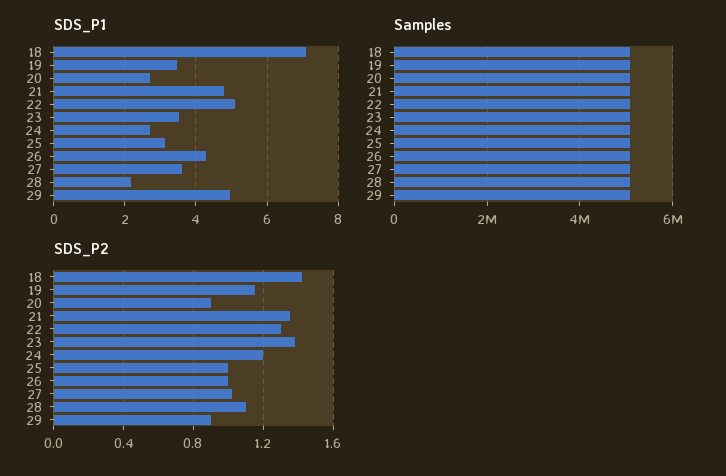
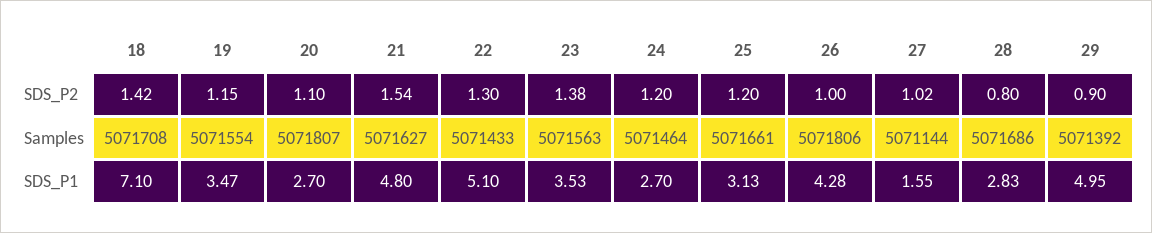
  {
    "SDS_P1": {
      "18": 7.1,
      "19": 3.47,
      "20": 2.7,
      "21": 4.8,
      "22": 5.1,
      "23": 3.53,
      "24": 2.7,
      "25": 3.13,
      "26": 4.28,
-     "27": 3.6,
+     "27": 1.55,
-     "28": 2.2,
+     "28": 2.83,
      "29": 4.95
    },
    "Samples": {
      "18": 5071708,
      "19": 5071554,
      "20": 5071807,
      "21": 5071627,
      "22": 5071433,
      "23": 5071563,
      "24": 5071464,
      "25": 5071661,
      "26": 5071806,
      "27": 5071144,
      "28": 5071686,
      "29": 5071392
    },
    "SDS_P2": {
      "18": 1.42,
      "19": 1.15,
-     "20": 0.9,
+     "20": 1.1,
-     "21": 1.35,
+     "21": 1.54,
      "22": 1.3,
      "23": 1.38,
      "24": 1.2,
-     "25": 1,
+     "25": 1.2,
      "26": 1,
      "27": 1.02,
-     "28": 1.1,
+     "28": 0.8,
      "29": 0.9
    }
  }

